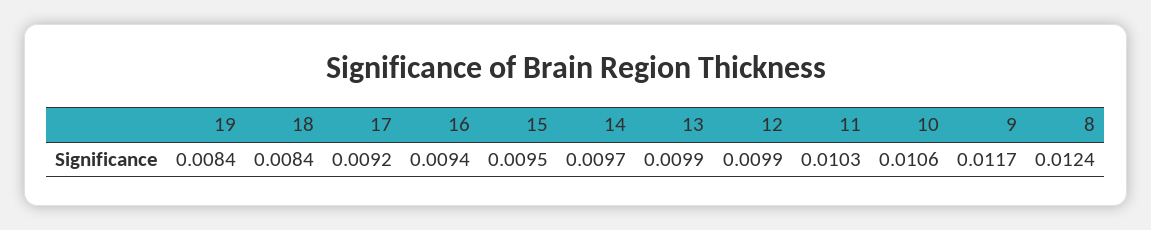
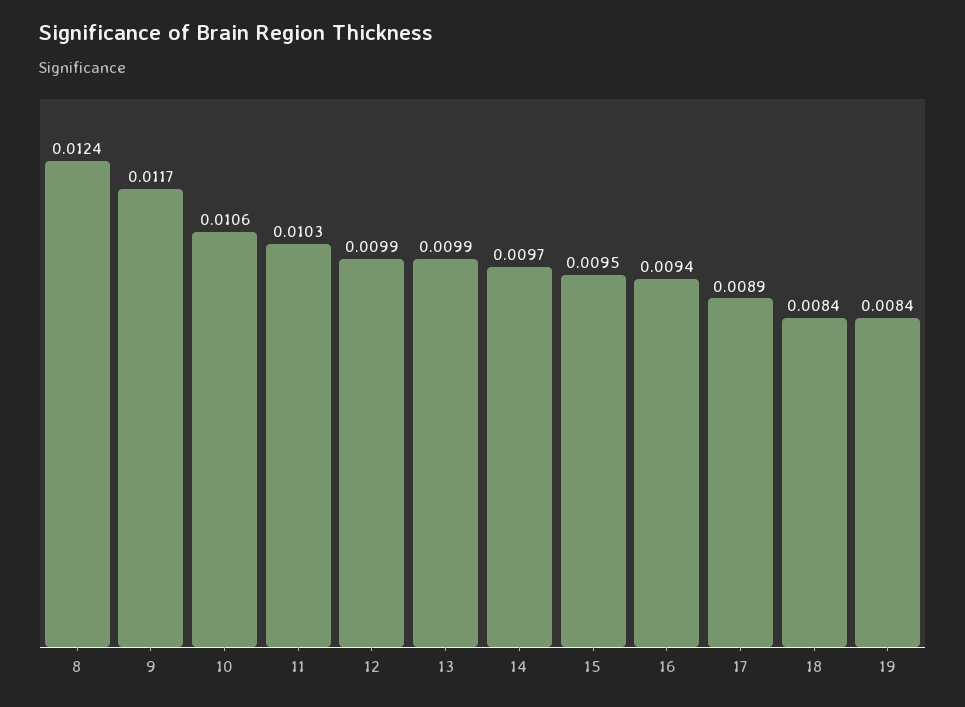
  {
    "19": 0.0084,
    "18": 0.0084,
-   "17": 0.0092,
+   "17": 0.0089,
    "16": 0.0094,
    "15": 0.0095,
    "14": 0.0097,
    "13": 0.0099,
    "12": 0.0099,
    "11": 0.0103,
    "10": 0.0106,
    "9": 0.0117,
    "8": 0.0124
  }

